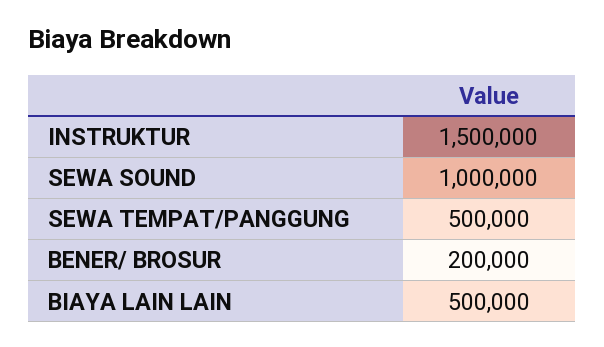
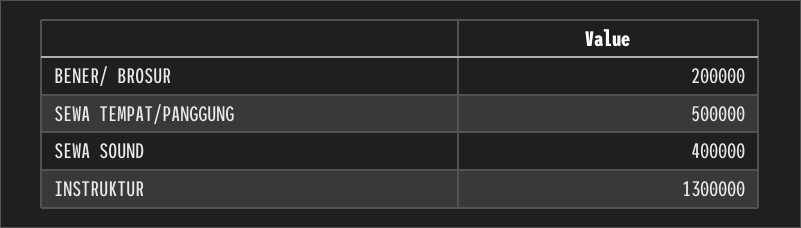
  {
-   "INSTRUKTUR": 1500000,
+   "INSTRUKTUR": 1300000,
-   "SEWA SOUND": 1000000,
+   "SEWA SOUND": 400000,
    "SEWA TEMPAT/PANGGUNG": 500000,
-   "BENER/ BROSUR": 200000,
+   "BENER/ BROSUR": 200000
-   "BIAYA LAIN LAIN": 500000
  }

